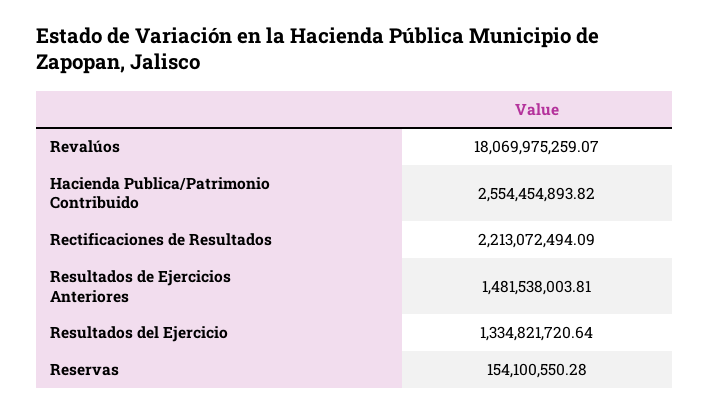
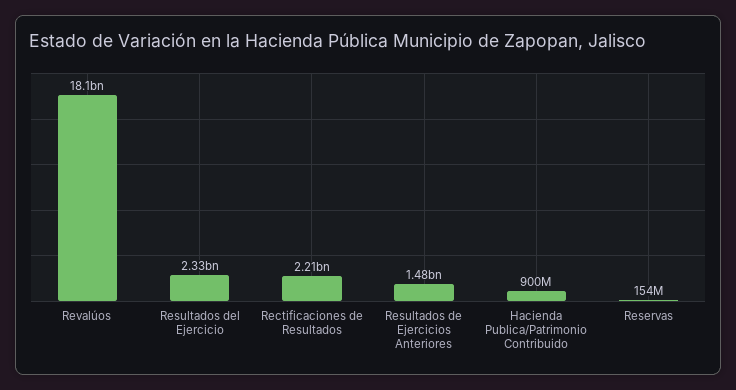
  {
    "Revalúos": 18069975259.07,
-   "Hacienda Publica/Patrimonio Contribuido": 2554454893.82,
+   "Hacienda Publica/Patrimonio Contribuido": 900000000,
    "Rectificaciones de Resultados": 2213072494.09,
    "Resultados de Ejercicios Anteriores": 1481538003.81,
-   "Resultados del Ejercicio": 1334821720.64,
+   "Resultados del Ejercicio": 2330000000,
    "Reservas": 154100550.28
  }

